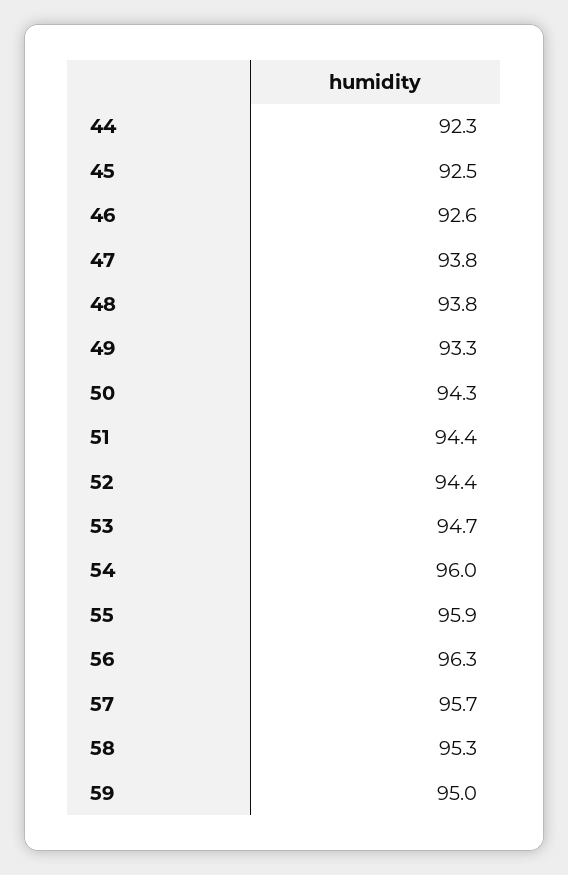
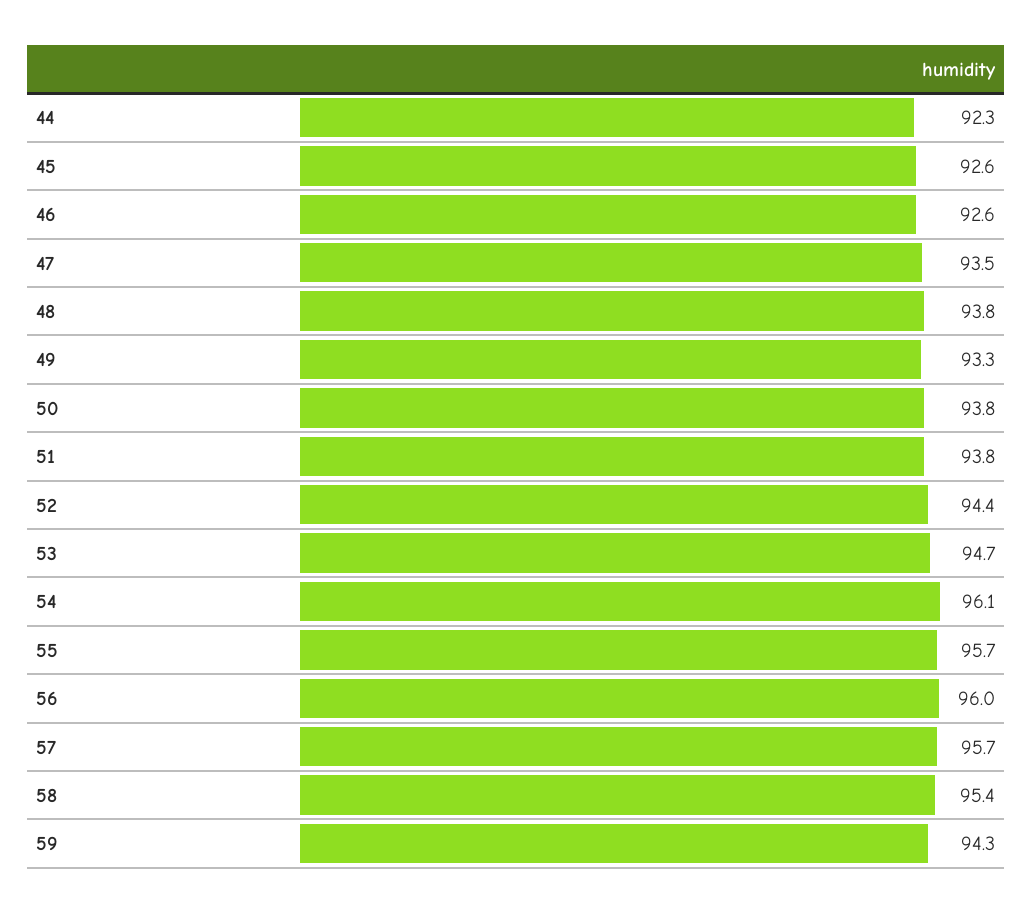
  {
    "44": 92.3,
-   "45": 92.5,
+   "45": 92.6,
    "46": 92.6,
-   "47": 93.8,
+   "47": 93.5,
    "48": 93.8,
    "49": 93.3,
-   "50": 94.3,
+   "50": 93.8,
-   "51": 94.4,
+   "51": 93.8,
    "52": 94.4,
    "53": 94.7,
-   "54": 96,
+   "54": 96.1,
-   "55": 95.9,
+   "55": 95.7,
-   "56": 96.3,
+   "56": 96,
    "57": 95.7,
-   "58": 95.3,
+   "58": 95.4,
-   "59": 95
+   "59": 94.3
  }

